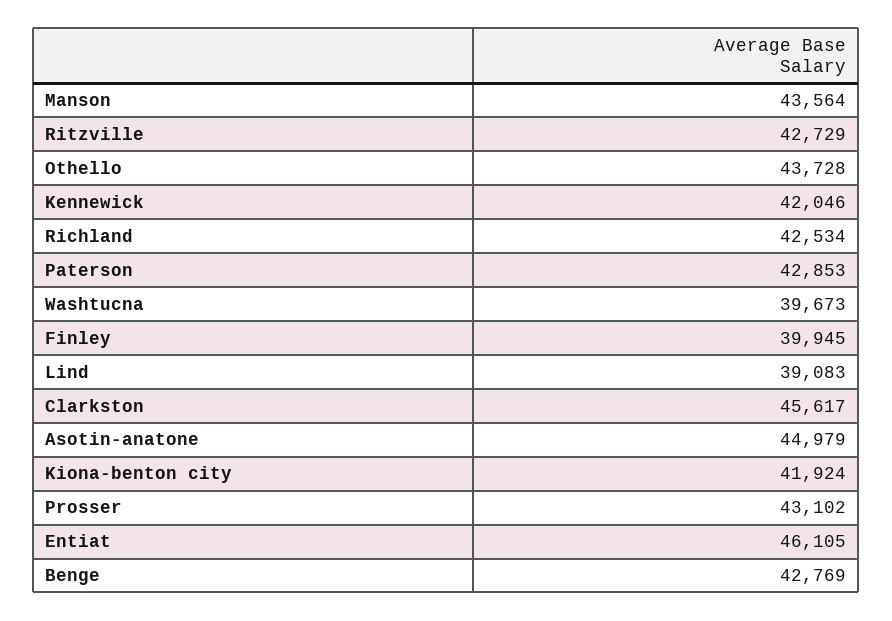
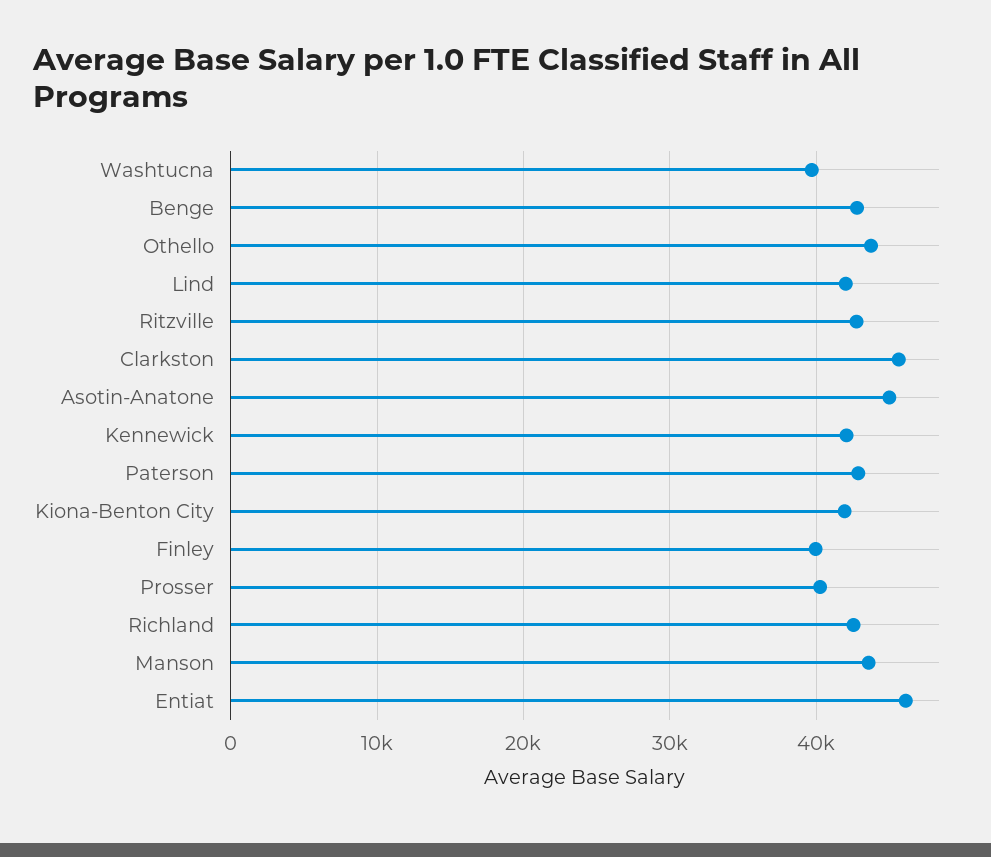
  {
    "Manson": 43564,
    "Ritzville": 42729,
    "Othello": 43728,
    "Kennewick": 42046,
    "Richland": 42534,
    "Paterson": 42853,
    "Washtucna": 39673,
    "Finley": 39945,
-   "Lind": 39083,
+   "Lind": 42000,
    "Clarkston": 45617,
    "Asotin-anatone": 44979,
    "Kiona-benton city": 41924,
-   "Prosser": 43102,
+   "Prosser": 40000,
    "Entiat": 46105,
    "Benge": 42769
  }

